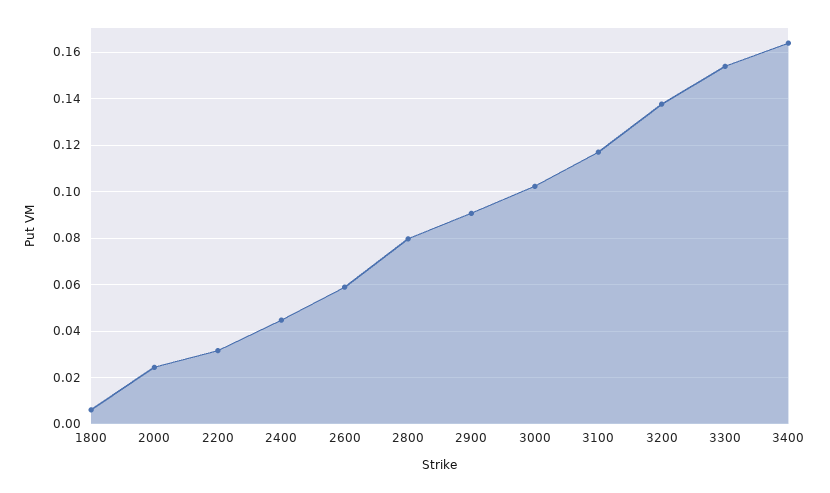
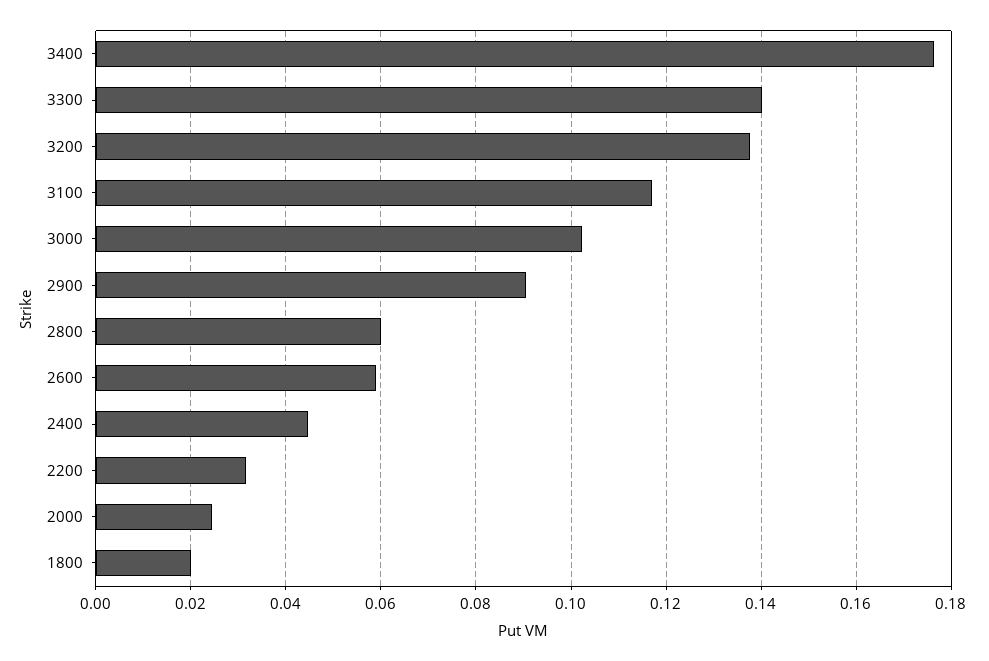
  {
-   "1800": 0.005,
+   "1800": 0.02,
    "2000": 0.024,
    "2200": 0.032,
    "2400": 0.044,
    "2600": 0.058,
-   "2800": 0.08,
+   "2800": 0.06,
    "2900": 0.09,
    "3000": 0.102,
    "3100": 0.118,
    "3200": 0.138,
-   "3300": 0.155,
+   "3300": 0.14,
-   "3400": 0.165
+   "3400": 0.176
  }

